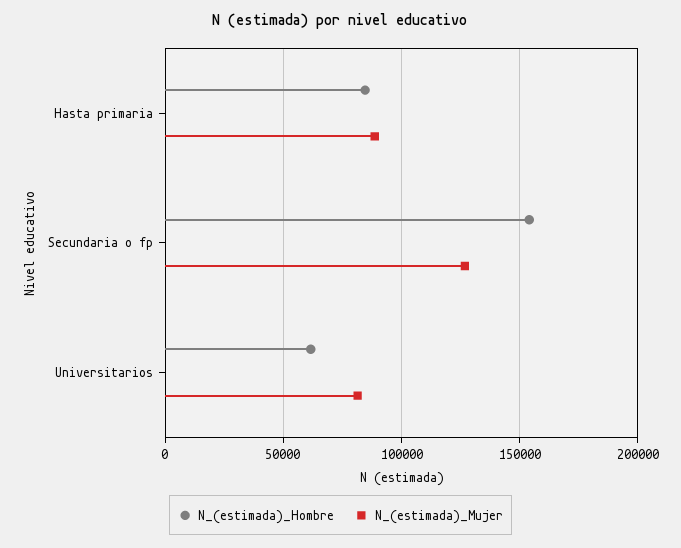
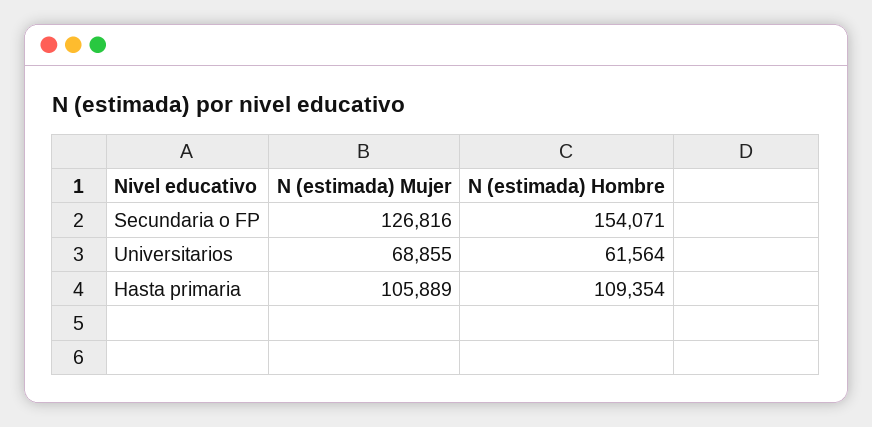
  {
    "N_(estimada)_Hombre": {
-     "Hasta primaria": 85000,
+     "Hasta primaria": 109354,
      "Secundaria o fp": 154071,
      "Universitarios": 61564
    },
    "N_(estimada)_Mujer": {
-     "Hasta primaria": 90000,
+     "Hasta primaria": 105889,
      "Secundaria o fp": 126816,
-     "Universitarios": 80000
+     "Universitarios": 68855
    }
  }

